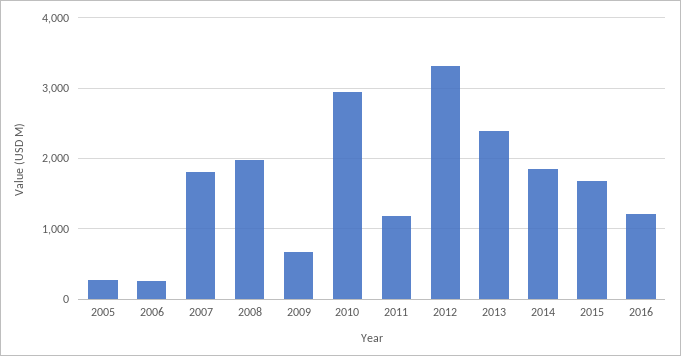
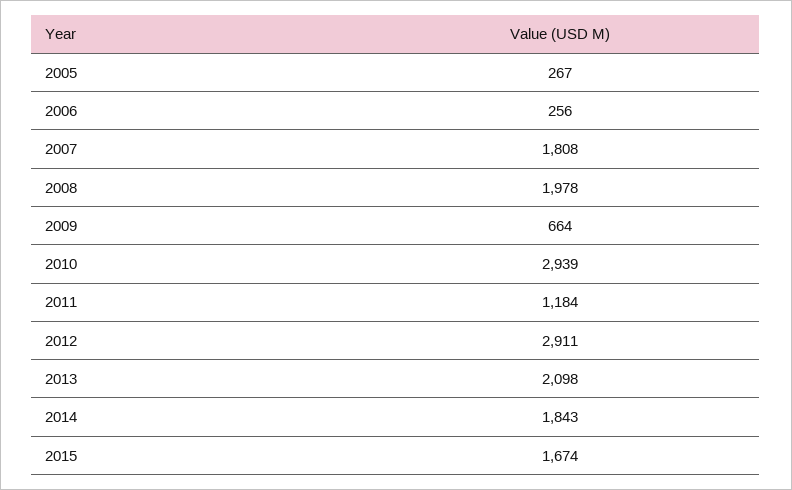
  {
    "2005": 267,
    "2006": 256,
    "2007": 1808,
    "2008": 1978,
    "2009": 664,
    "2010": 2939,
    "2011": 1184,
-   "2012": 3300,
+   "2012": 2911,
-   "2013": 2400,
+   "2013": 2098,
    "2014": 1843,
-   "2015": 1674,
+   "2015": 1674
-   "2016": 1200
  }

